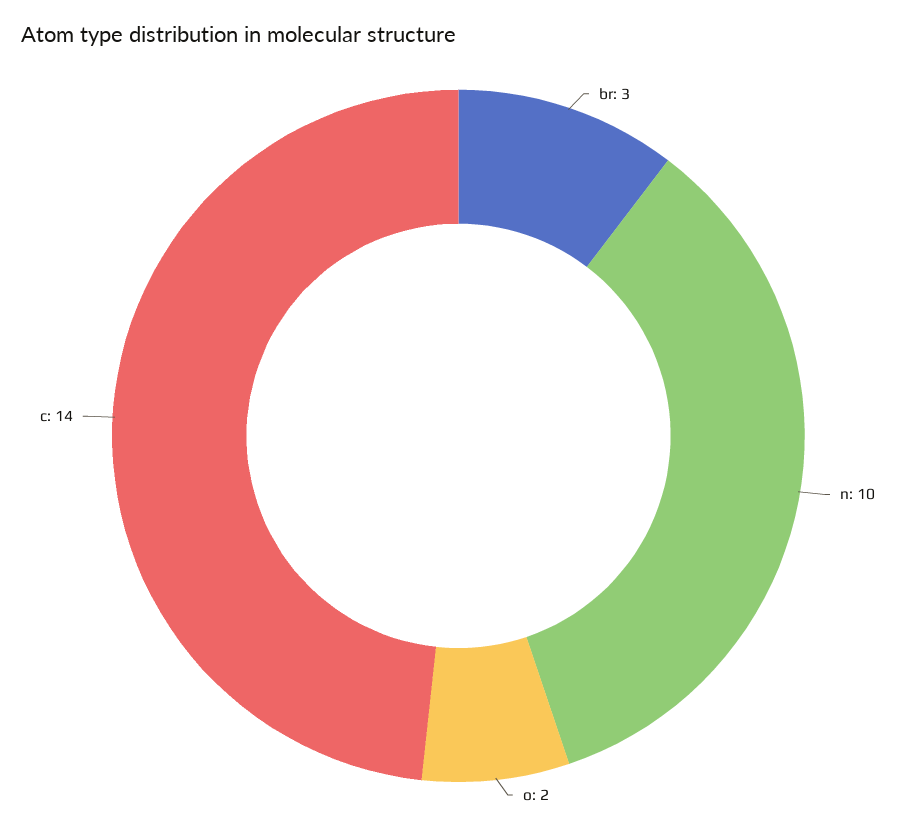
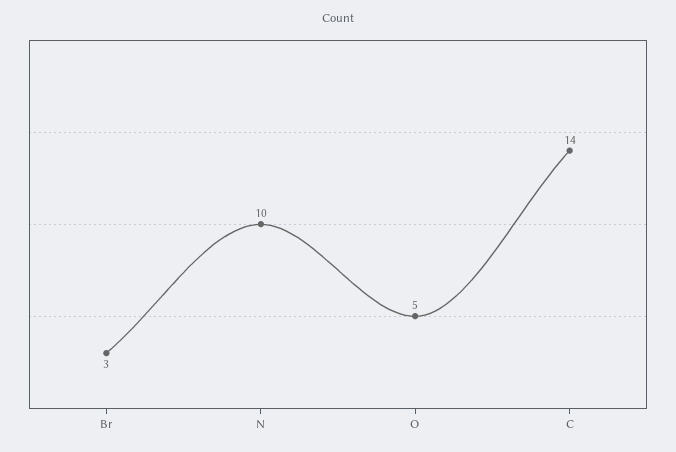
  {
    "br": 3,
    "n": 10,
-   "o": 2,
+   "o": 5,
    "c": 14
  }

